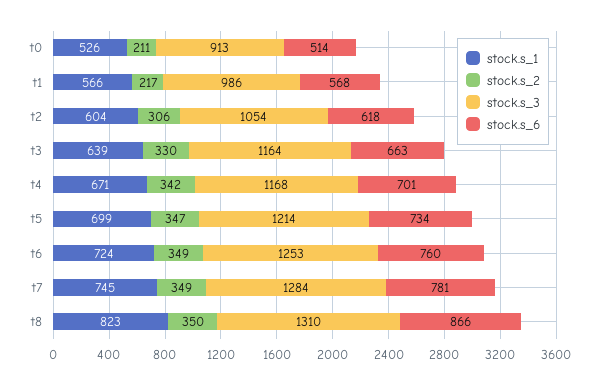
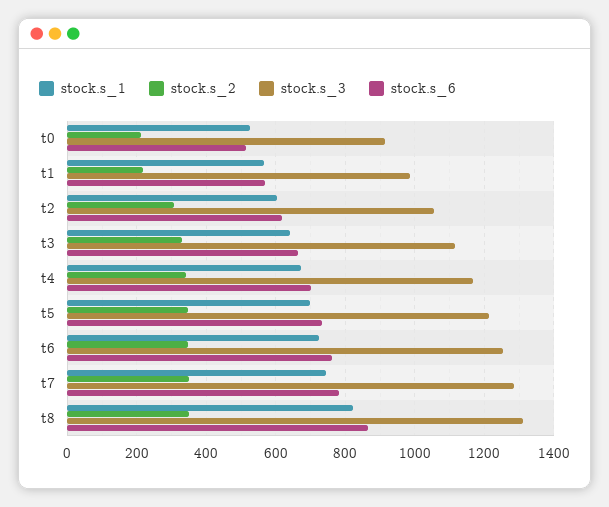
  {
    "stock.s_1": {
      "t0": 526,
      "t1": 566,
      "t2": 604,
      "t3": 639,
      "t4": 671,
      "t5": 699,
      "t6": 724,
      "t7": 745,
      "t8": 823
    },
    "stock.s_2": {
      "t0": 211,
      "t1": 217,
      "t2": 306,
      "t3": 330,
      "t4": 342,
      "t5": 347,
      "t6": 349,
      "t7": 349,
      "t8": 350
    },
    "stock.s_3": {
      "t0": 913,
      "t1": 986,
      "t2": 1054,
-     "t3": 1164,
+     "t3": 1120,
      "t4": 1168,
      "t5": 1214,
      "t6": 1253,
      "t7": 1284,
      "t8": 1310
    },
    "stock.s_6": {
      "t0": 514,
      "t1": 568,
      "t2": 618,
      "t3": 663,
      "t4": 701,
      "t5": 734,
      "t6": 760,
      "t7": 781,
      "t8": 866
    }
  }

